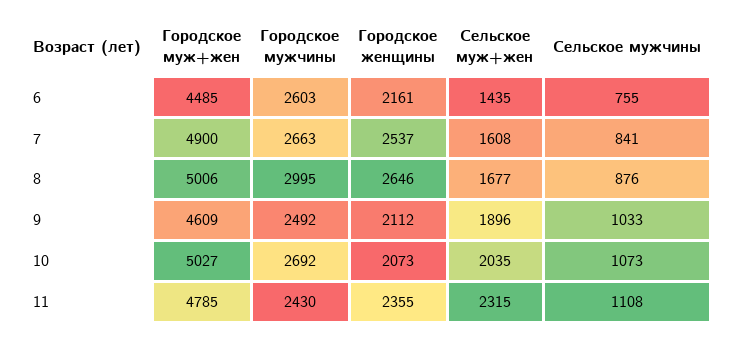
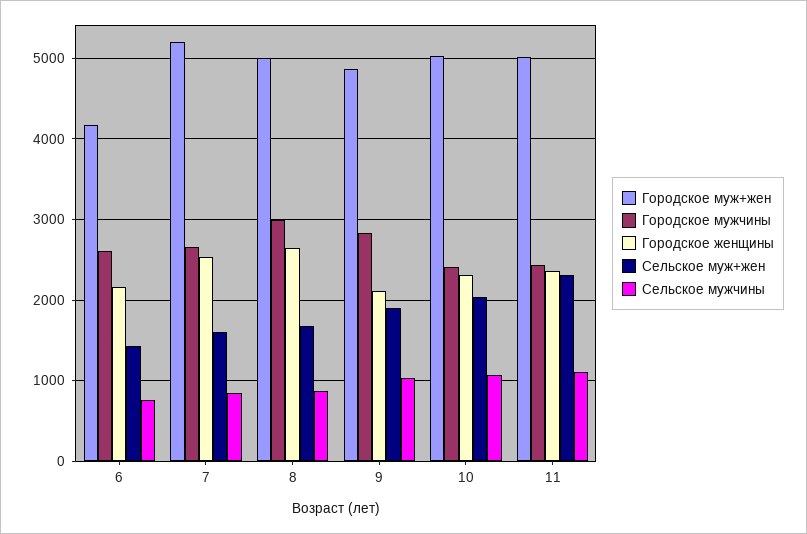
  {
    "Городское муж+жен": {
-     "6": 4485,
+     "6": 4200,
-     "7": 4900,
+     "7": 5200,
      "8": 5006,
-     "9": 4609,
+     "9": 4900,
      "10": 5027,
-     "11": 4785
+     "11": 5000
    },
    "Городское мужчины": {
      "6": 2603,
      "7": 2663,
      "8": 2995,
-     "9": 2492,
+     "9": 2800,
-     "10": 2692,
+     "10": 2400,
      "11": 2430
    },
    "Городское женщины": {
      "6": 2161,
      "7": 2537,
      "8": 2646,
      "9": 2112,
-     "10": 2073,
+     "10": 2300,
      "11": 2355
    },
    "Сельское муж+жен": {
      "6": 1435,
      "7": 1608,
      "8": 1677,
      "9": 1896,
      "10": 2035,
      "11": 2315
    },
    "Сельское мужчины": {
      "6": 755,
      "7": 841,
      "8": 876,
      "9": 1033,
      "10": 1073,
      "11": 1108
    }
  }

